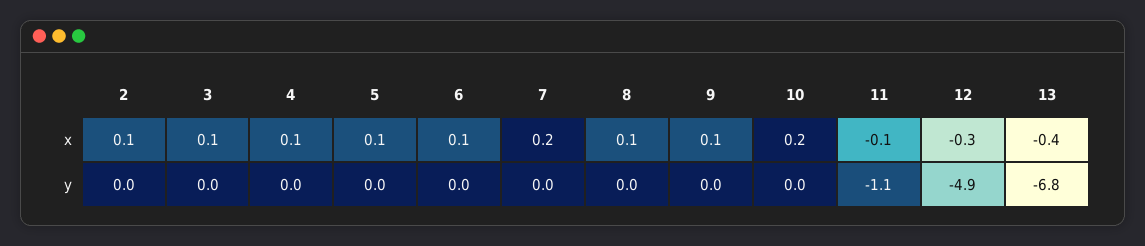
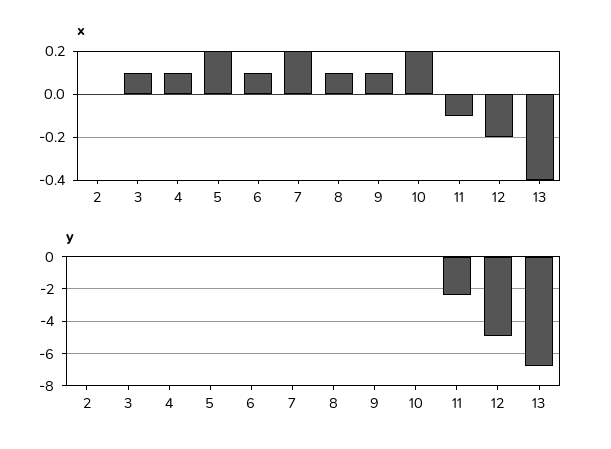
  {
    "x": {
-     "2": 0.1,
+     "2": 0,
      "3": 0.1,
      "4": 0.1,
-     "5": 0.1,
+     "5": 0.2,
      "6": 0.1,
      "7": 0.2,
      "8": 0.1,
      "9": 0.1,
      "10": 0.2,
      "11": -0.1,
-     "12": -0.3,
+     "12": -0.2,
      "13": -0.4
    },
    "y": {
      "2": 0,
      "3": 0,
      "4": 0,
      "5": 0,
      "6": 0,
      "7": 0,
      "8": 0,
      "9": 0,
      "10": 0,
-     "11": -1.1,
+     "11": -2.5,
      "12": -4.9,
      "13": -6.8
    }
  }

